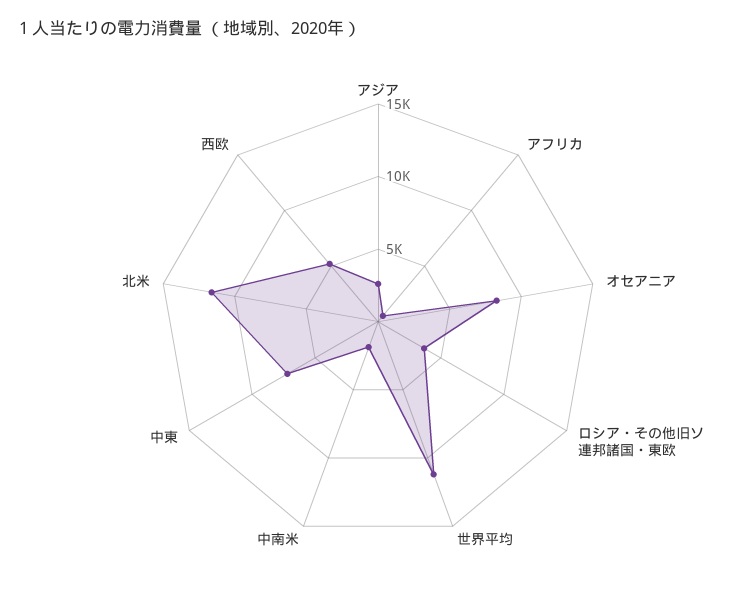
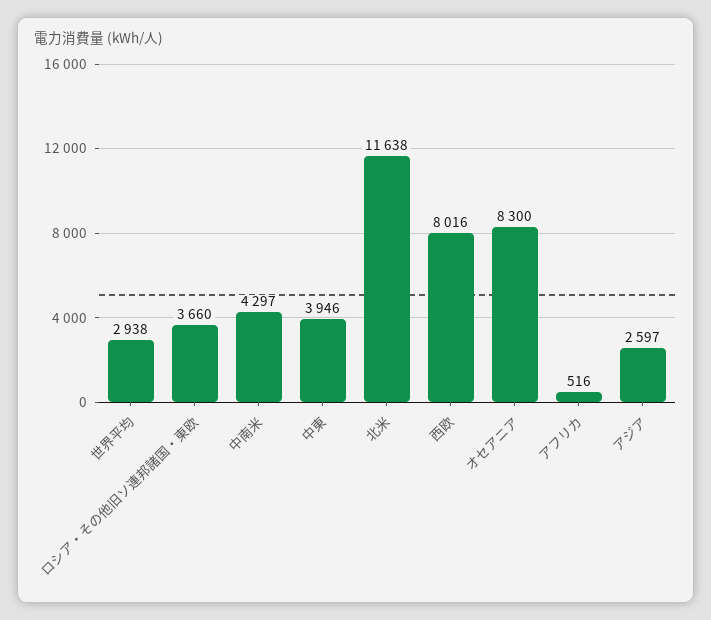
  {
    "アジア": 2597,
    "アフリカ": 516,
    "オセアニア": 8300,
    "ロシア・その他旧ソ連邦諸国・東欧": 3660,
-   "世界平均": 11000,
+   "世界平均": 2938,
-   "中南米": 2000,
+   "中南米": 4297,
-   "中東": 7000,
+   "中東": 3946,
    "北米": 11638,
-   "西欧": 5000
+   "西欧": 8016
  }

